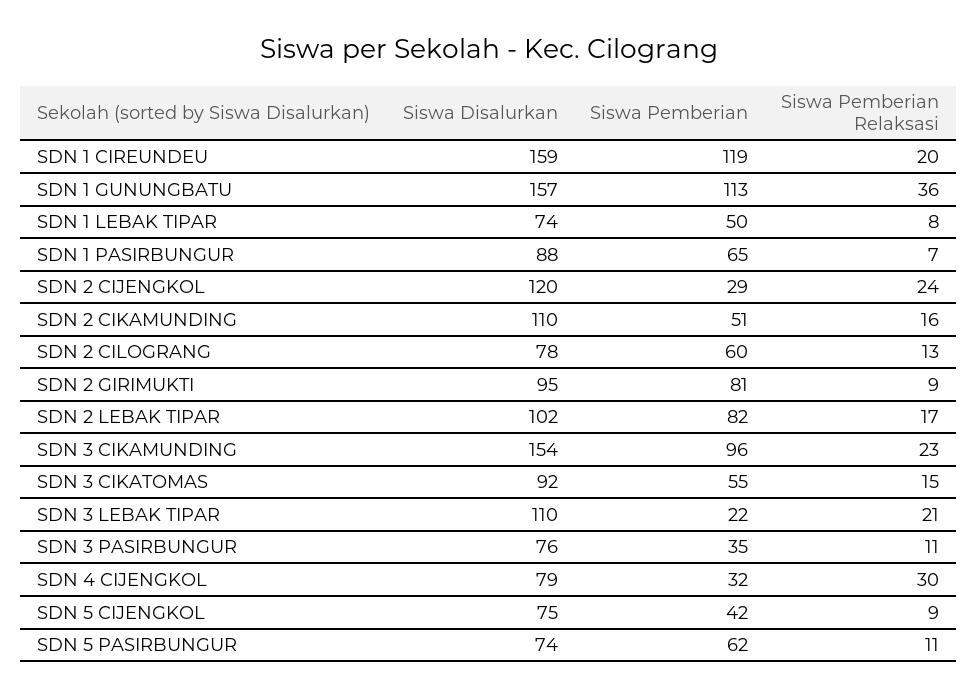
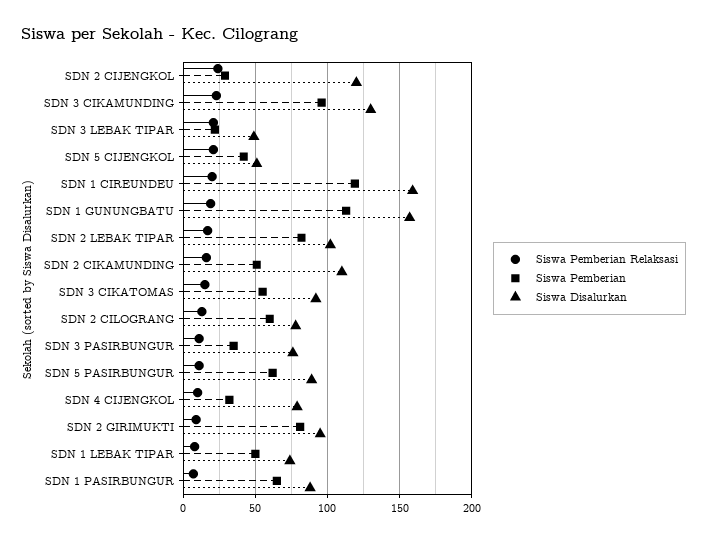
  {
    "Siswa Disalurkan": {
      "SDN 1 CIREUNDEU": 159,
      "SDN 1 GUNUNGBATU": 157,
      "SDN 1 LEBAK TIPAR": 74,
      "SDN 1 PASIRBUNGUR": 88,
      "SDN 2 CIJENGKOL": 120,
      "SDN 2 CIKAMUNDING": 110,
      "SDN 2 CILOGRANG": 78,
      "SDN 2 GIRIMUKTI": 95,
      "SDN 2 LEBAK TIPAR": 102,
-     "SDN 3 CIKAMUNDING": 154,
+     "SDN 3 CIKAMUNDING": 130,
      "SDN 3 CIKATOMAS": 92,
-     "SDN 3 LEBAK TIPAR": 110,
+     "SDN 3 LEBAK TIPAR": 50,
      "SDN 3 PASIRBUNGUR": 76,
      "SDN 4 CIJENGKOL": 79,
-     "SDN 5 CIJENGKOL": 75,
+     "SDN 5 CIJENGKOL": 50,
-     "SDN 5 PASIRBUNGUR": 74
+     "SDN 5 PASIRBUNGUR": 90
    },
    "Siswa Pemberian": {
      "SDN 1 CIREUNDEU": 119,
      "SDN 1 GUNUNGBATU": 113,
      "SDN 1 LEBAK TIPAR": 50,
      "SDN 1 PASIRBUNGUR": 65,
      "SDN 2 CIJENGKOL": 29,
      "SDN 2 CIKAMUNDING": 51,
      "SDN 2 CILOGRANG": 60,
      "SDN 2 GIRIMUKTI": 81,
      "SDN 2 LEBAK TIPAR": 82,
      "SDN 3 CIKAMUNDING": 96,
      "SDN 3 CIKATOMAS": 55,
      "SDN 3 LEBAK TIPAR": 22,
      "SDN 3 PASIRBUNGUR": 35,
      "SDN 4 CIJENGKOL": 32,
      "SDN 5 CIJENGKOL": 42,
      "SDN 5 PASIRBUNGUR": 62
    },
    "Siswa Pemberian Relaksasi": {
      "SDN 1 CIREUNDEU": 20,
-     "SDN 1 GUNUNGBATU": 36,
+     "SDN 1 GUNUNGBATU": 20,
      "SDN 1 LEBAK TIPAR": 8,
      "SDN 1 PASIRBUNGUR": 7,
      "SDN 2 CIJENGKOL": 24,
      "SDN 2 CIKAMUNDING": 16,
      "SDN 2 CILOGRANG": 13,
      "SDN 2 GIRIMUKTI": 9,
      "SDN 2 LEBAK TIPAR": 17,
      "SDN 3 CIKAMUNDING": 23,
      "SDN 3 CIKATOMAS": 15,
      "SDN 3 LEBAK TIPAR": 21,
      "SDN 3 PASIRBUNGUR": 11,
-     "SDN 4 CIJENGKOL": 30,
+     "SDN 4 CIJENGKOL": 10,
-     "SDN 5 CIJENGKOL": 9,
+     "SDN 5 CIJENGKOL": 20,
      "SDN 5 PASIRBUNGUR": 11
    }
  }

